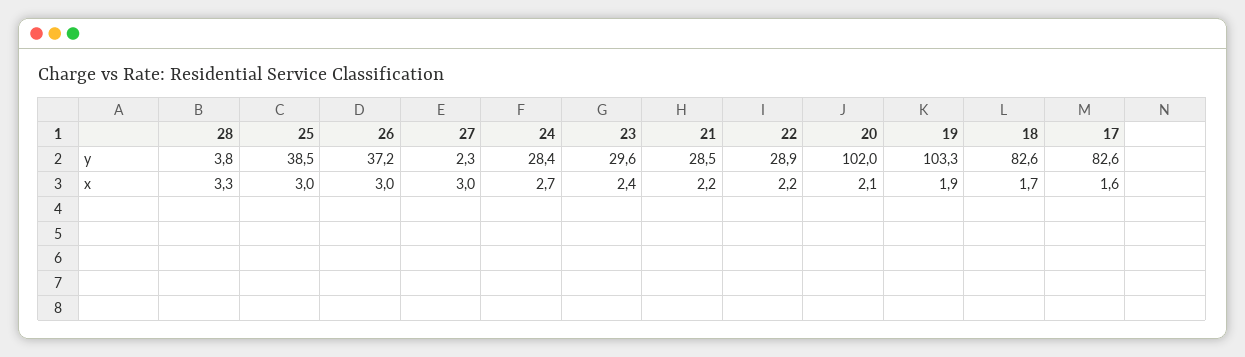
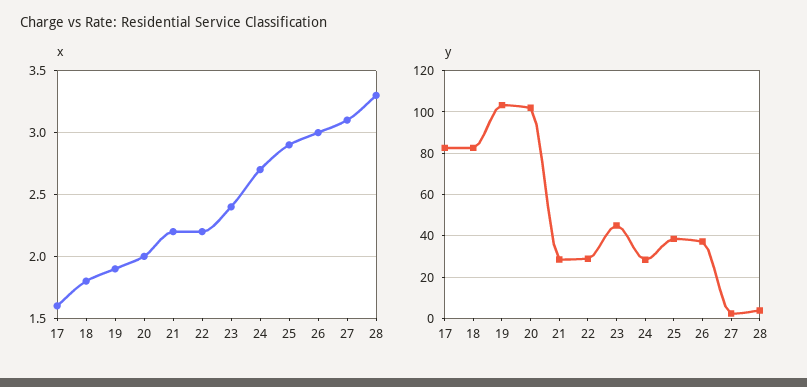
  {
    "y": {
      "28": 3.8,
      "25": 38.5,
      "26": 37.2,
      "27": 2.3,
      "24": 28.4,
-     "23": 29.6,
+     "23": 45,
      "21": 28.5,
      "22": 28.9,
      "20": 102,
      "19": 103.3,
      "18": 82.6,
      "17": 82.6
    },
    "x": {
      "28": 3.3,
-     "25": 3,
+     "25": 2.9,
      "26": 3,
-     "27": 3,
+     "27": 3.1,
      "24": 2.7,
      "23": 2.4,
      "21": 2.2,
      "22": 2.2,
-     "20": 2.1,
+     "20": 2,
      "19": 1.9,
-     "18": 1.7,
+     "18": 1.8,
      "17": 1.6
    }
  }

